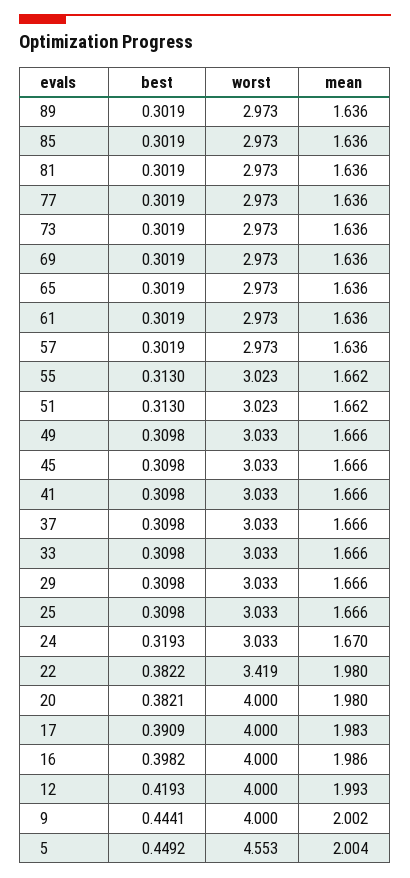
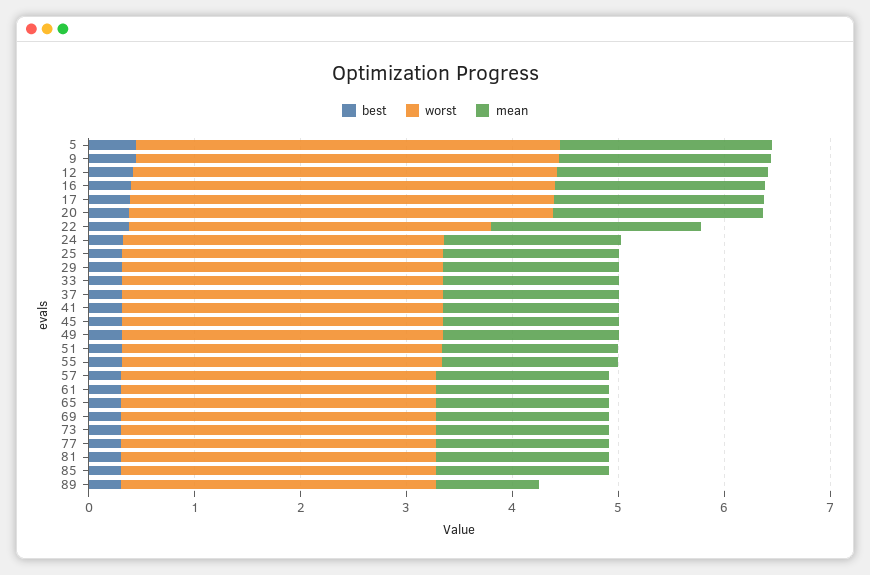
  {
    "best": {
      "89": 0.3019,
      "85": 0.3019,
      "81": 0.3019,
      "77": 0.3019,
      "73": 0.3019,
      "69": 0.3019,
      "65": 0.3019,
      "61": 0.3019,
      "57": 0.3019,
      "55": 0.313,
      "51": 0.313,
      "49": 0.3098,
      "45": 0.3098,
      "41": 0.3098,
      "37": 0.3098,
      "33": 0.3098,
      "29": 0.3098,
      "25": 0.3098,
      "24": 0.3193,
      "22": 0.3822,
      "20": 0.3821,
      "17": 0.3909,
      "16": 0.3982,
      "12": 0.4193,
      "9": 0.4441,
      "5": 0.4492
    },
    "worst": {
      "89": 2.973,
      "85": 2.973,
      "81": 2.973,
      "77": 2.973,
      "73": 2.973,
      "69": 2.973,
      "65": 2.973,
      "61": 2.973,
      "57": 2.973,
      "55": 3.023,
      "51": 3.023,
      "49": 3.033,
      "45": 3.033,
      "41": 3.033,
      "37": 3.033,
      "33": 3.033,
      "29": 3.033,
      "25": 3.033,
      "24": 3.033,
      "22": 3.419,
      "20": 4,
      "17": 4,
      "16": 4,
      "12": 4,
      "9": 4,
-     "5": 4.553
+     "5": 4
    },
    "mean": {
-     "89": 1.636,
+     "89": 1,
      "85": 1.636,
      "81": 1.636,
      "77": 1.636,
      "73": 1.636,
      "69": 1.636,
      "65": 1.636,
      "61": 1.636,
      "57": 1.636,
      "55": 1.662,
      "51": 1.662,
      "49": 1.666,
      "45": 1.666,
      "41": 1.666,
      "37": 1.666,
      "33": 1.666,
      "29": 1.666,
      "25": 1.666,
      "24": 1.67,
      "22": 1.98,
      "20": 1.98,
      "17": 1.983,
      "16": 1.986,
      "12": 1.993,
      "9": 2.002,
      "5": 2.004
    }
  }

